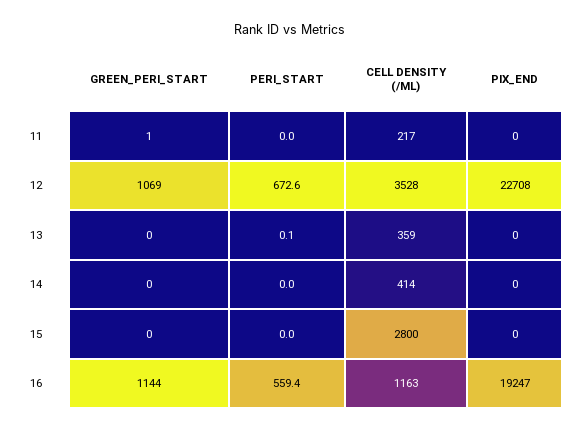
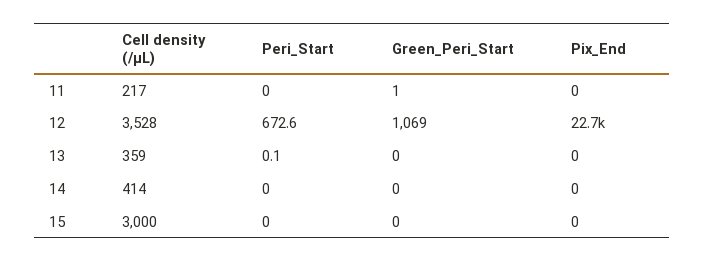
  {
    "GREEN_PERI_START": {
      "11": 1,
      "12": 1069,
      "13": 0,
      "14": 0,
-     "15": 0,
+     "15": 0
-     "16": 1144
    },
    "PERI_START": {
      "11": 0,
      "12": 672.6,
      "13": 0.1,
      "14": 0,
-     "15": 0,
+     "15": 0
-     "16": 559.4
    },
    "CELL DENSITY (/ΜL)": {
      "11": 217,
      "12": 3528,
      "13": 359,
      "14": 414,
-     "15": 2800,
+     "15": 3000
-     "16": 1163
    },
    "PIX_END": {
      "11": 0,
      "12": 22708,
      "13": 0,
      "14": 0,
-     "15": 0,
+     "15": 0
-     "16": 19247
    }
  }

